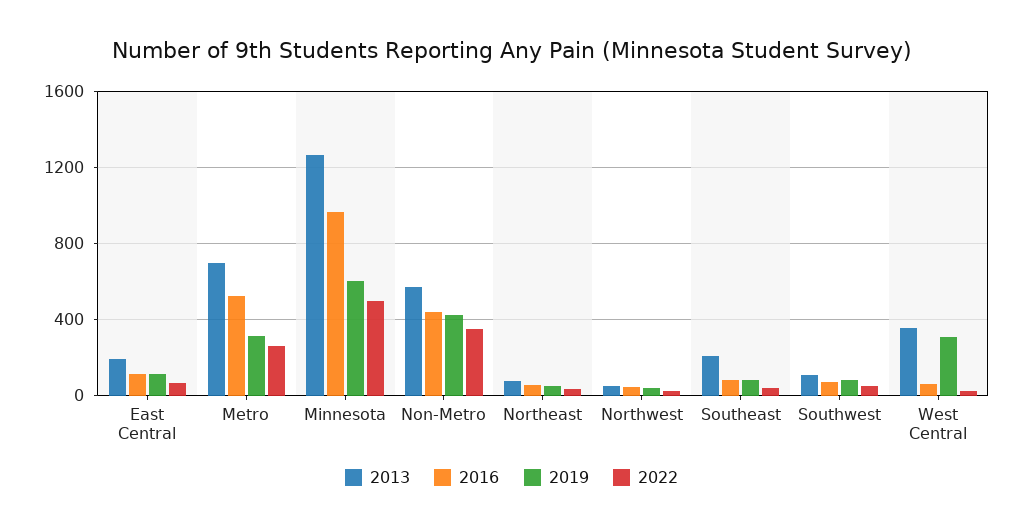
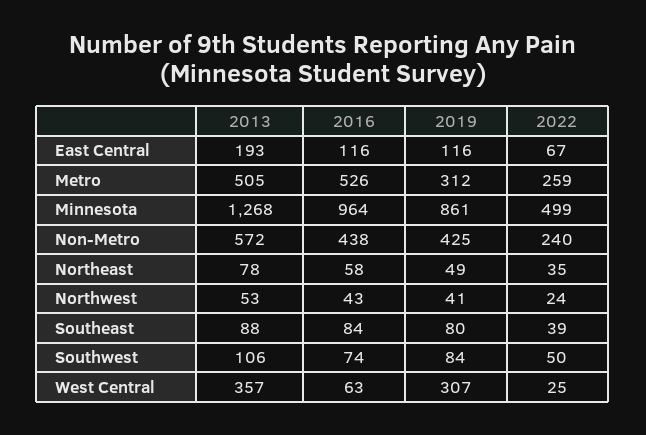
  {
    "2013": {
      "East Central": 193,
-     "Metro": 700,
+     "Metro": 505,
      "Minnesota": 1268,
      "Non-Metro": 572,
      "Northeast": 78,
      "Northwest": 53,
-     "Southeast": 200,
+     "Southeast": 88,
      "Southwest": 106,
      "West Central": 357
    },
    "2016": {
      "East Central": 116,
      "Metro": 526,
      "Minnesota": 964,
      "Non-Metro": 438,
      "Northeast": 58,
      "Northwest": 43,
      "Southeast": 84,
      "Southwest": 74,
      "West Central": 63
    },
    "2019": {
      "East Central": 116,
      "Metro": 312,
-     "Minnesota": 600,
+     "Minnesota": 861,
      "Non-Metro": 425,
      "Northeast": 49,
      "Northwest": 41,
      "Southeast": 80,
      "Southwest": 84,
      "West Central": 307
    },
    "2022": {
      "East Central": 67,
      "Metro": 259,
      "Minnesota": 499,
-     "Non-Metro": 350,
+     "Non-Metro": 240,
      "Northeast": 35,
      "Northwest": 24,
      "Southeast": 39,
      "Southwest": 50,
      "West Central": 25
    }
  }

